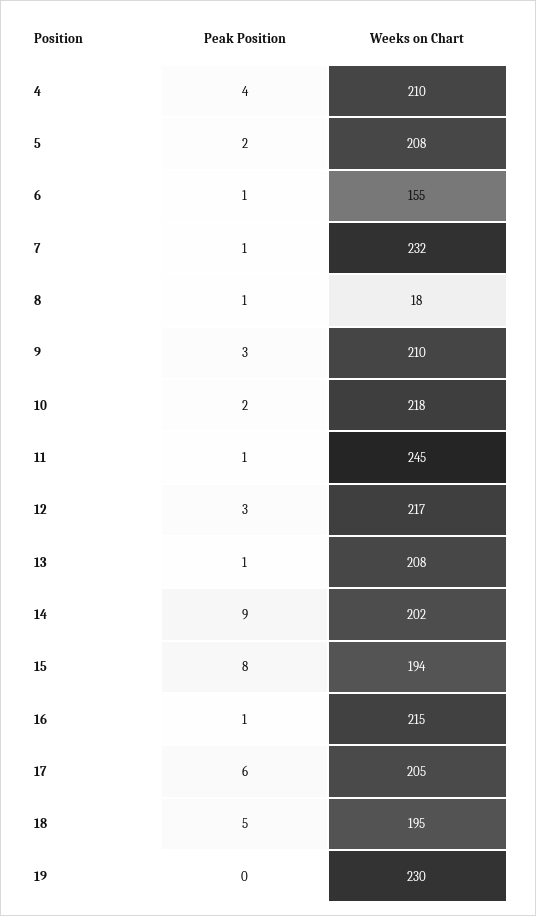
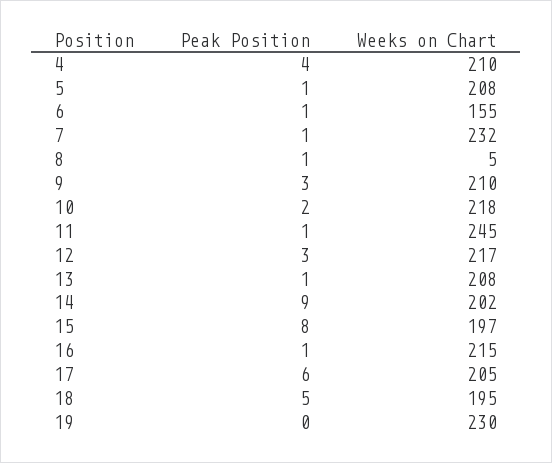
  {
    "Peak Position": {
      "4": 4,
-     "5": 2,
+     "5": 1,
      "6": 1,
      "7": 1,
      "8": 1,
      "9": 3,
      "10": 2,
      "11": 1,
      "12": 3,
      "13": 1,
      "14": 9,
      "15": 8,
      "16": 1,
      "17": 6,
      "18": 5,
      "19": 0
    },
    "Weeks on Chart": {
      "4": 210,
      "5": 208,
      "6": 155,
      "7": 232,
-     "8": 18,
+     "8": 5,
      "9": 210,
      "10": 218,
      "11": 245,
      "12": 217,
      "13": 208,
      "14": 202,
-     "15": 194,
+     "15": 197,
      "16": 215,
      "17": 205,
      "18": 195,
      "19": 230
    }
  }

